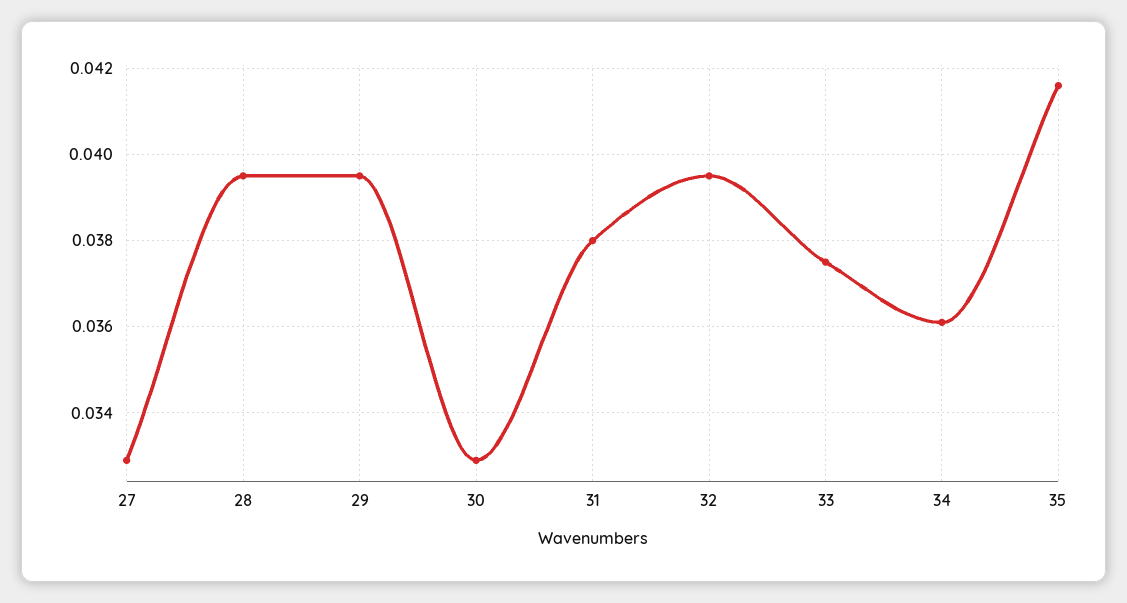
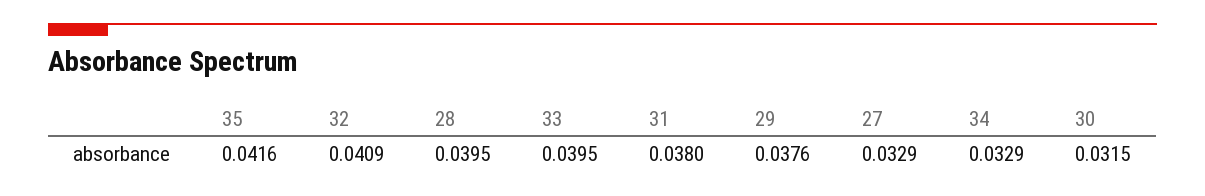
  {
    "27": 0.0329,
    "28": 0.0395,
-   "29": 0.0395,
+   "29": 0.0376,
-   "30": 0.033,
+   "30": 0.0315,
    "31": 0.038,
-   "32": 0.0395,
+   "32": 0.0409,
-   "33": 0.0375,
+   "33": 0.0395,
-   "34": 0.036,
+   "34": 0.0329,
    "35": 0.0416
  }

